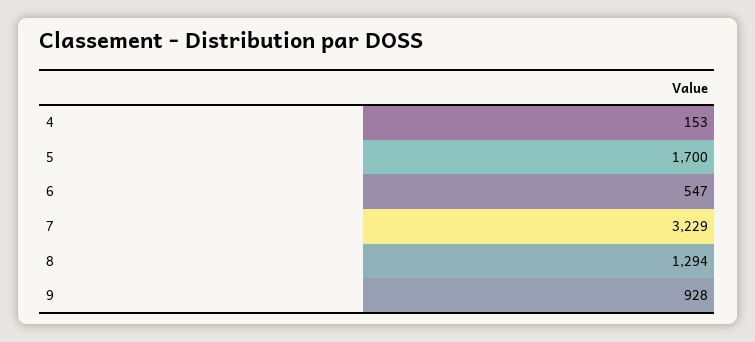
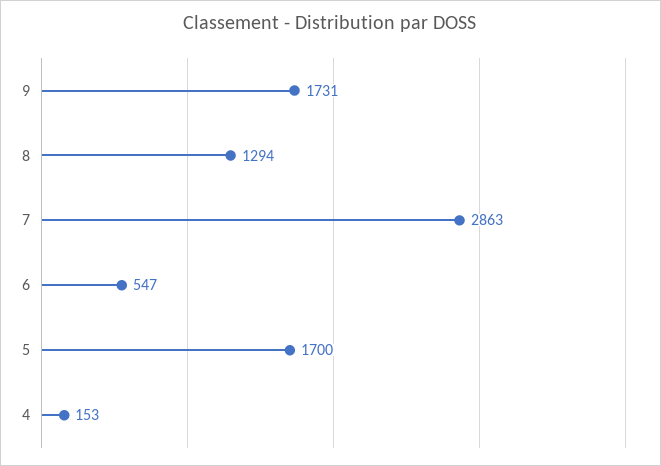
  {
    "4": 153,
    "5": 1700,
    "6": 547,
-   "7": 3229,
+   "7": 2863,
    "8": 1294,
-   "9": 928
+   "9": 1731
  }

